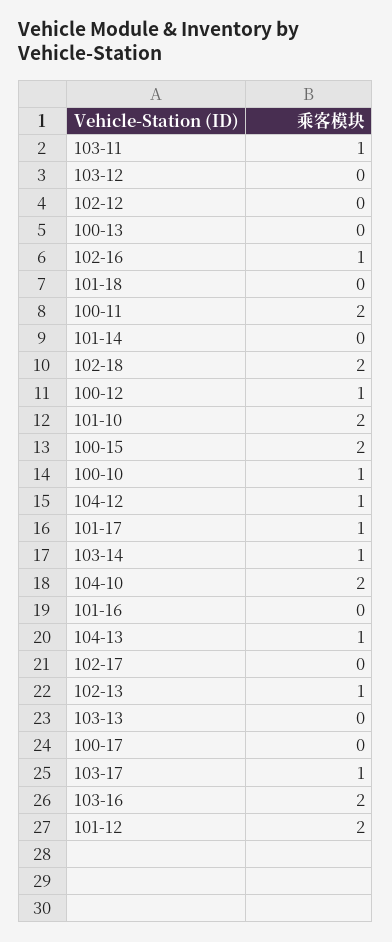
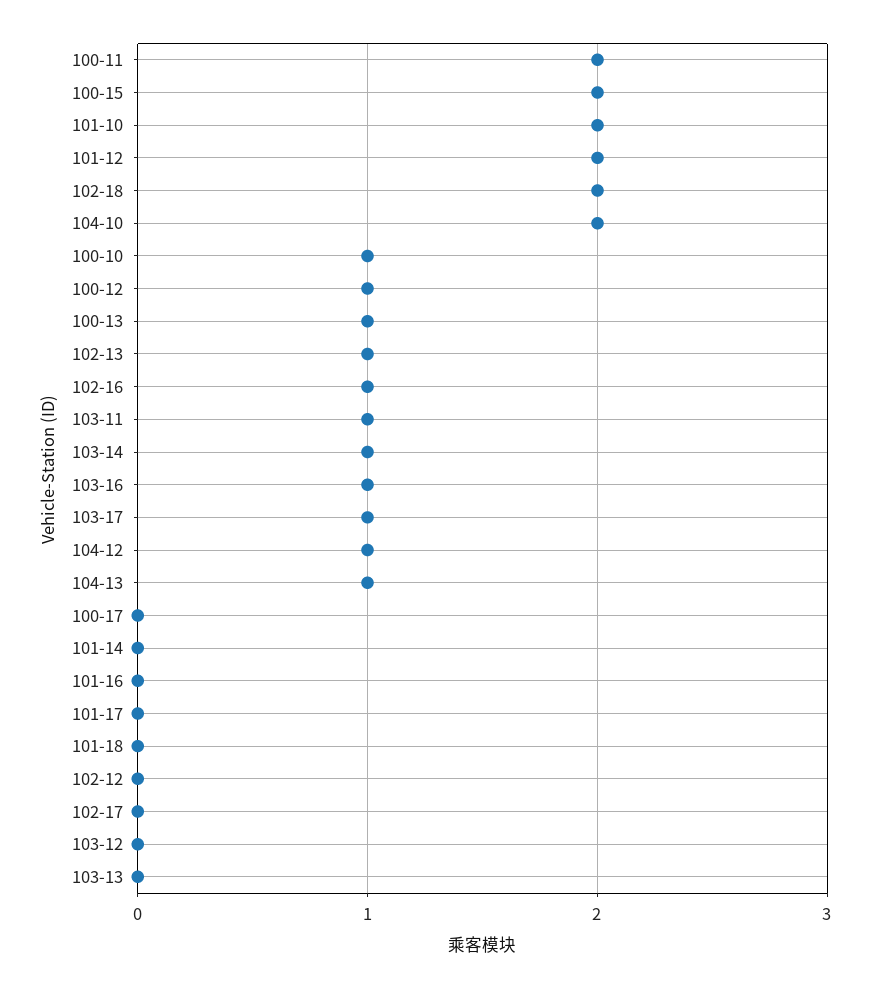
  {
    "103-11": 1,
    "103-12": 0,
    "102-12": 0,
-   "100-13": 0,
+   "100-13": 1,
    "102-16": 1,
    "101-18": 0,
    "100-11": 2,
    "101-14": 0,
    "102-18": 2,
    "100-12": 1,
    "101-10": 2,
    "100-15": 2,
    "100-10": 1,
    "104-12": 1,
-   "101-17": 1,
+   "101-17": 0,
    "103-14": 1,
    "104-10": 2,
    "101-16": 0,
    "104-13": 1,
    "102-17": 0,
    "102-13": 1,
    "103-13": 0,
    "100-17": 0,
    "103-17": 1,
-   "103-16": 2,
+   "103-16": 1,
    "101-12": 2
  }

